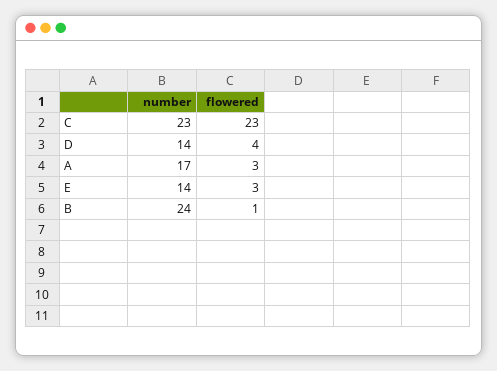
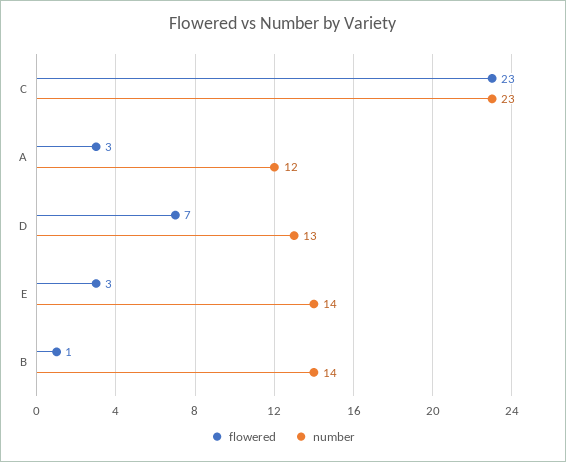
  {
    "number": {
      "C": 23,
-     "D": 14,
+     "D": 13,
-     "A": 17,
+     "A": 12,
      "E": 14,
-     "B": 24
+     "B": 14
    },
    "flowered": {
      "C": 23,
-     "D": 4,
+     "D": 7,
      "A": 3,
      "E": 3,
      "B": 1
    }
  }

